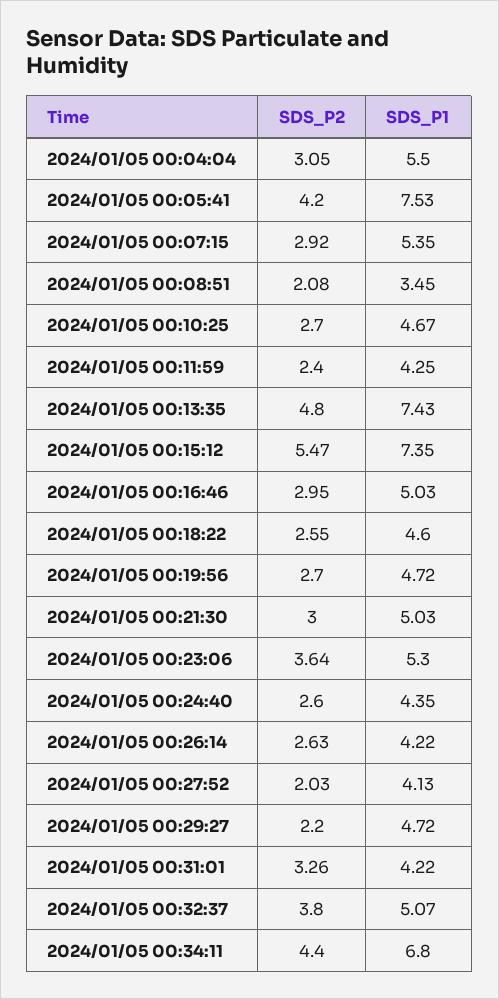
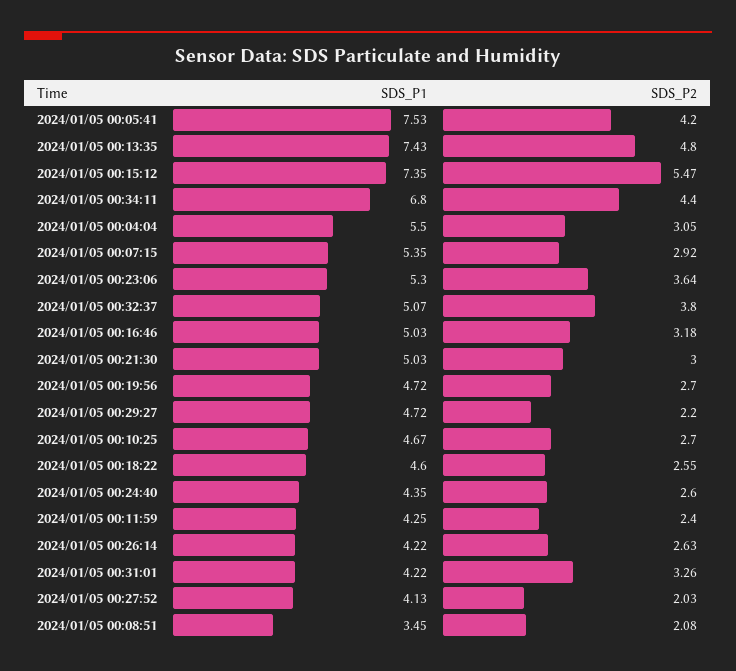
  {
    "SDS_P2": {
      "2024/01/05 00:04:04": 3.05,
      "2024/01/05 00:05:41": 4.2,
      "2024/01/05 00:07:15": 2.92,
      "2024/01/05 00:08:51": 2.08,
      "2024/01/05 00:10:25": 2.7,
      "2024/01/05 00:11:59": 2.4,
      "2024/01/05 00:13:35": 4.8,
      "2024/01/05 00:15:12": 5.47,
-     "2024/01/05 00:16:46": 2.95,
+     "2024/01/05 00:16:46": 3.18,
      "2024/01/05 00:18:22": 2.55,
      "2024/01/05 00:19:56": 2.7,
      "2024/01/05 00:21:30": 3,
      "2024/01/05 00:23:06": 3.64,
      "2024/01/05 00:24:40": 2.6,
      "2024/01/05 00:26:14": 2.63,
      "2024/01/05 00:27:52": 2.03,
      "2024/01/05 00:29:27": 2.2,
      "2024/01/05 00:31:01": 3.26,
      "2024/01/05 00:32:37": 3.8,
      "2024/01/05 00:34:11": 4.4
    },
    "SDS_P1": {
      "2024/01/05 00:04:04": 5.5,
      "2024/01/05 00:05:41": 7.53,
      "2024/01/05 00:07:15": 5.35,
      "2024/01/05 00:08:51": 3.45,
      "2024/01/05 00:10:25": 4.67,
      "2024/01/05 00:11:59": 4.25,
      "2024/01/05 00:13:35": 7.43,
      "2024/01/05 00:15:12": 7.35,
      "2024/01/05 00:16:46": 5.03,
      "2024/01/05 00:18:22": 4.6,
      "2024/01/05 00:19:56": 4.72,
      "2024/01/05 00:21:30": 5.03,
      "2024/01/05 00:23:06": 5.3,
      "2024/01/05 00:24:40": 4.35,
      "2024/01/05 00:26:14": 4.22,
      "2024/01/05 00:27:52": 4.13,
      "2024/01/05 00:29:27": 4.72,
      "2024/01/05 00:31:01": 4.22,
      "2024/01/05 00:32:37": 5.07,
      "2024/01/05 00:34:11": 6.8
    }
  }

